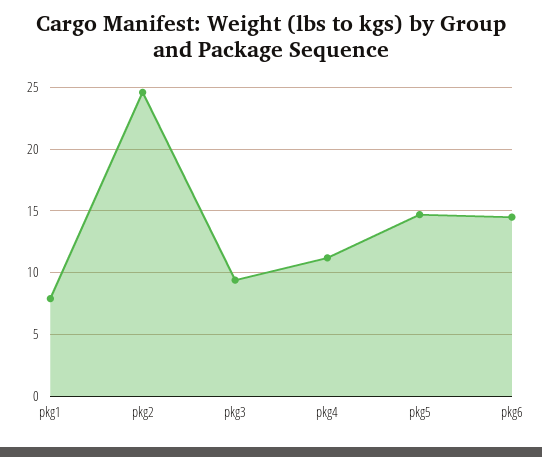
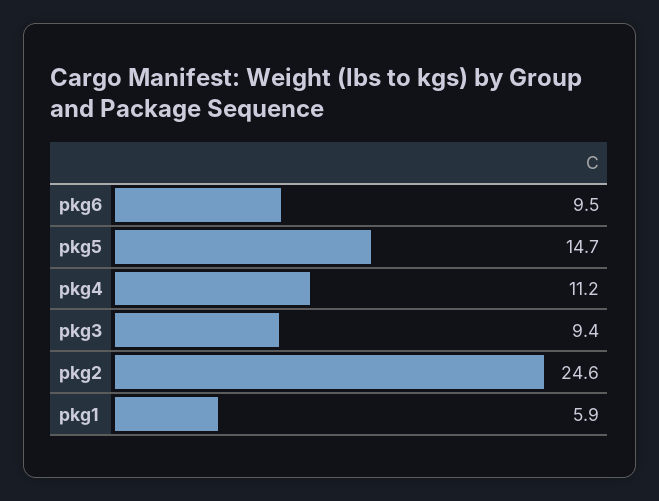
  {
-   "pkg1": 8,
+   "pkg1": 5.9,
    "pkg2": 24.6,
    "pkg3": 9.4,
    "pkg4": 11.2,
    "pkg5": 14.7,
-   "pkg6": 14.5
+   "pkg6": 9.5
  }

